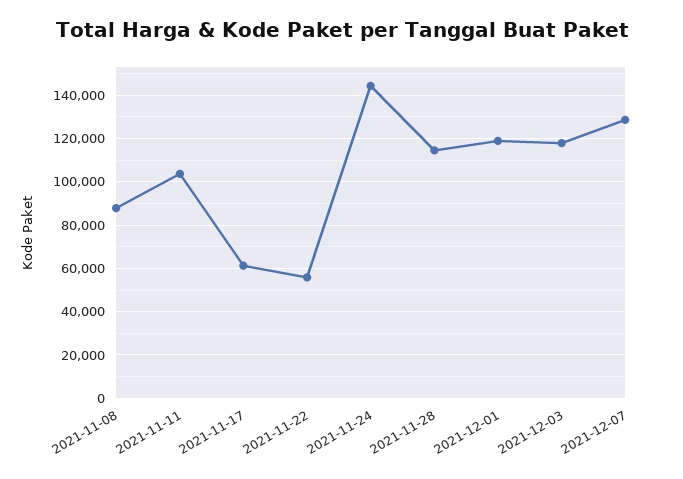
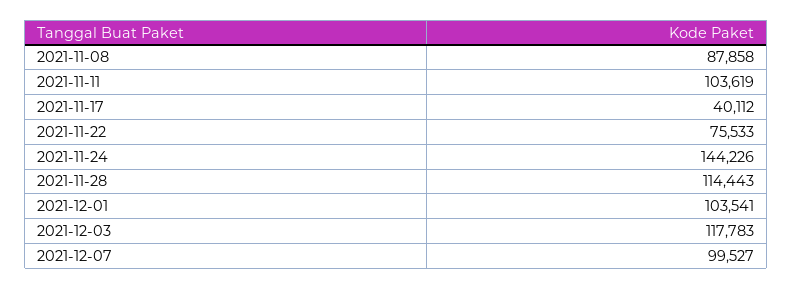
  {
    "2021-11-08": 87858,
    "2021-11-11": 103619,
-   "2021-11-17": 60000,
+   "2021-11-17": 40112,
-   "2021-11-22": 55000,
+   "2021-11-22": 75533,
    "2021-11-24": 144226,
    "2021-11-28": 114443,
-   "2021-12-01": 120000,
+   "2021-12-01": 103541,
    "2021-12-03": 117783,
-   "2021-12-07": 130000
+   "2021-12-07": 99527
  }

